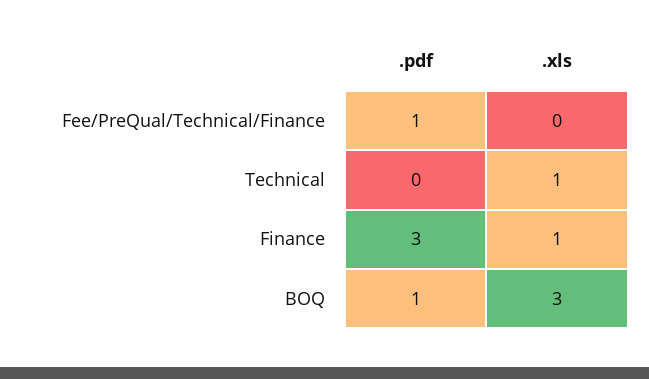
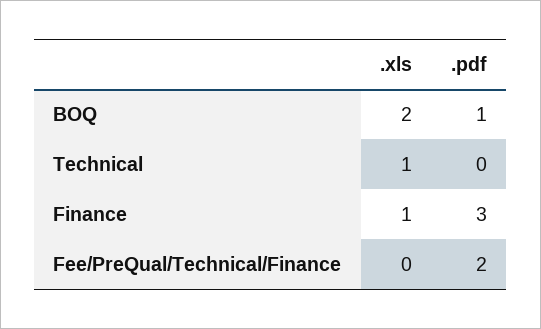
  {
    ".pdf": {
-     "Fee/PreQual/Technical/Finance": 1,
+     "Fee/PreQual/Technical/Finance": 2,
      "Technical": 0,
      "Finance": 3,
      "BOQ": 1
    },
    ".xls": {
      "Fee/PreQual/Technical/Finance": 0,
      "Technical": 1,
      "Finance": 1,
-     "BOQ": 3
+     "BOQ": 2
    }
  }

